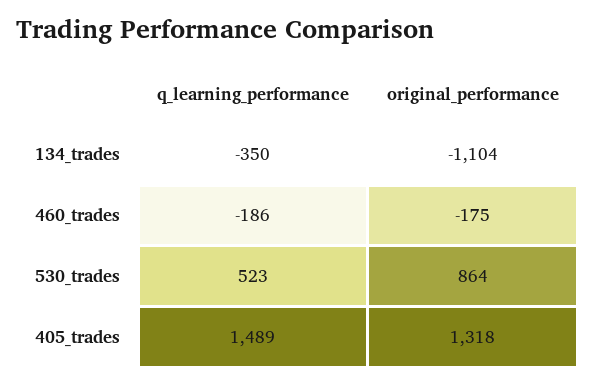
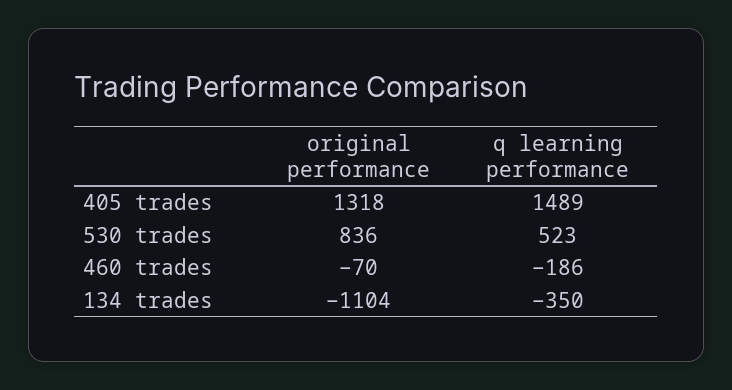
  {
    "q_learning_performance": {
      "134_trades": -350,
      "460_trades": -186,
      "530_trades": 523,
      "405_trades": 1489
    },
    "original_performance": {
      "134_trades": -1104,
-     "460_trades": -175,
+     "460_trades": -70,
-     "530_trades": 864,
+     "530_trades": 836,
      "405_trades": 1318
    }
  }

